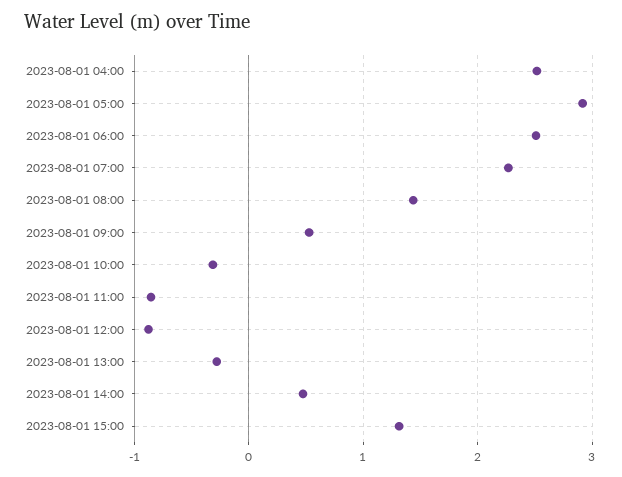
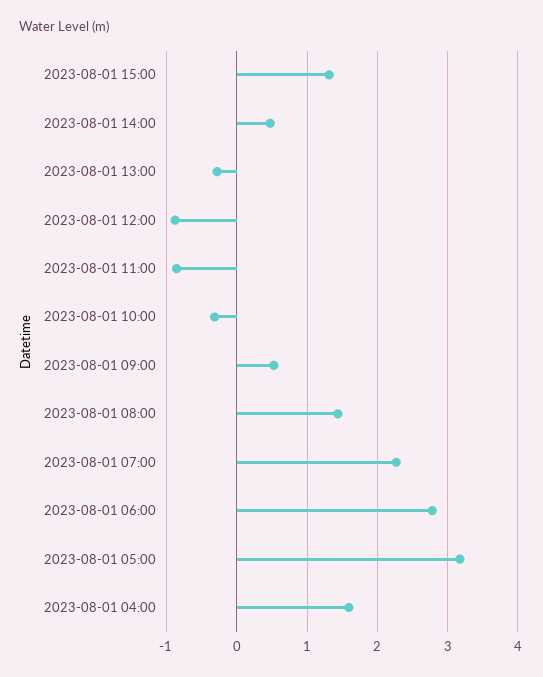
  {
-   "2023-08-01 04:00": 2.5,
+   "2023-08-01 04:00": 1.6,
-   "2023-08-01 05:00": 2.9,
+   "2023-08-01 05:00": 3.2,
-   "2023-08-01 06:00": 2.5,
+   "2023-08-01 06:00": 2.8,
    "2023-08-01 07:00": 2.3,
    "2023-08-01 08:00": 1.4,
    "2023-08-01 09:00": 0.5,
    "2023-08-01 10:00": -0.3,
    "2023-08-01 11:00": -0.9,
    "2023-08-01 12:00": -0.9,
    "2023-08-01 13:00": -0.3,
    "2023-08-01 14:00": 0.5,
    "2023-08-01 15:00": 1.3
  }

